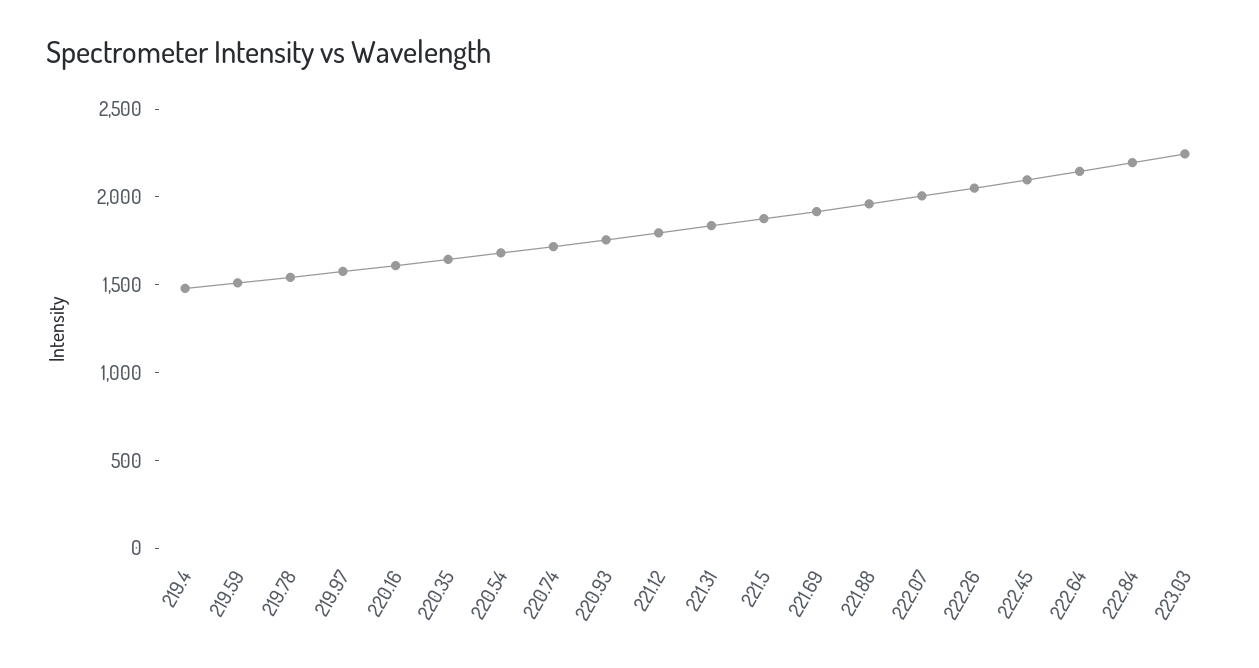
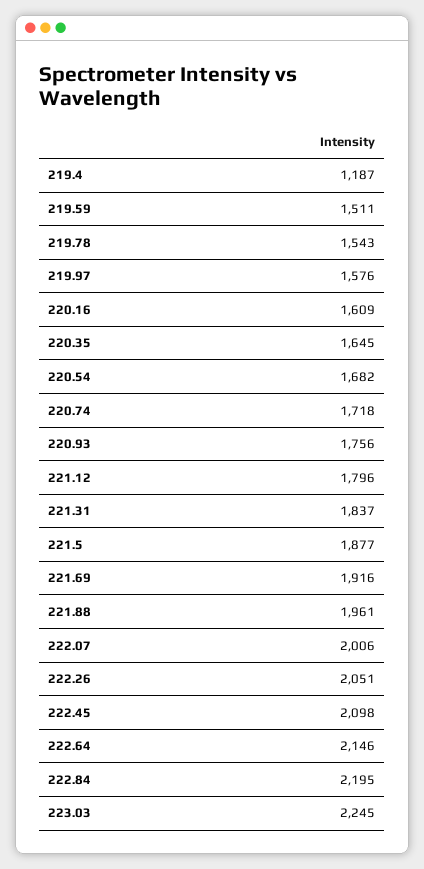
  {
-   "219.4": 1500,
+   "219.4": 1187,
    "219.59": 1511,
    "219.78": 1543,
    "219.97": 1576,
    "220.16": 1609,
    "220.35": 1645,
    "220.54": 1682,
    "220.74": 1718,
    "220.93": 1756,
    "221.12": 1796,
    "221.31": 1837,
    "221.5": 1877,
    "221.69": 1916,
    "221.88": 1961,
    "222.07": 2006,
    "222.26": 2051,
    "222.45": 2098,
    "222.64": 2146,
    "222.84": 2195,
    "223.03": 2245
  }

